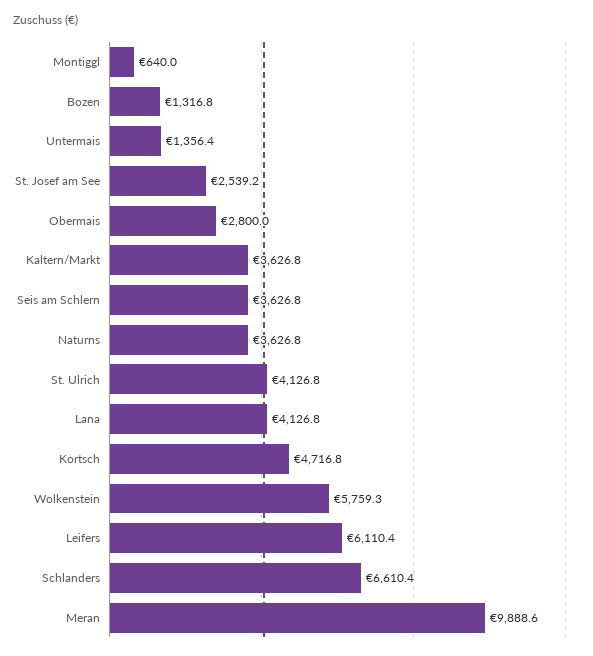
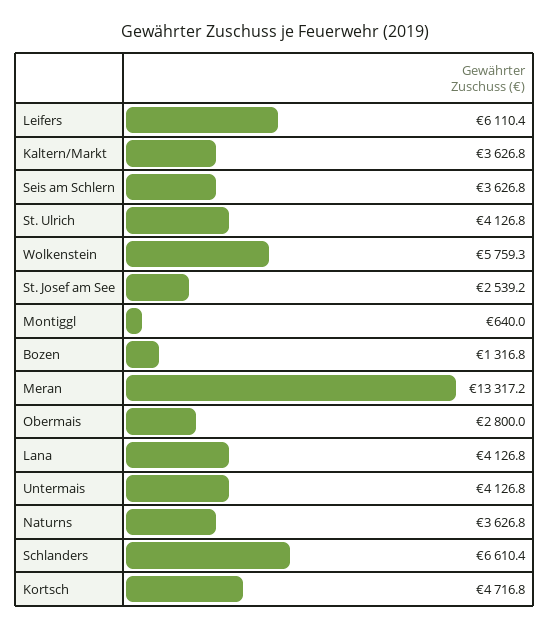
  {
    "Montiggl": 640,
    "Bozen": 1316.8,
-   "Untermais": 1356.4,
+   "Untermais": 4126.8,
    "St. Josef am See": 2539.2,
    "Obermais": 2800,
    "Kaltern/Markt": 3626.8,
    "Seis am Schlern": 3626.8,
    "Naturns": 3626.8,
    "St. Ulrich": 4126.8,
    "Lana": 4126.8,
    "Kortsch": 4716.8,
    "Wolkenstein": 5759.3,
    "Leifers": 6110.4,
    "Schlanders": 6610.4,
-   "Meran": 9888.6
+   "Meran": 13317.2
  }

